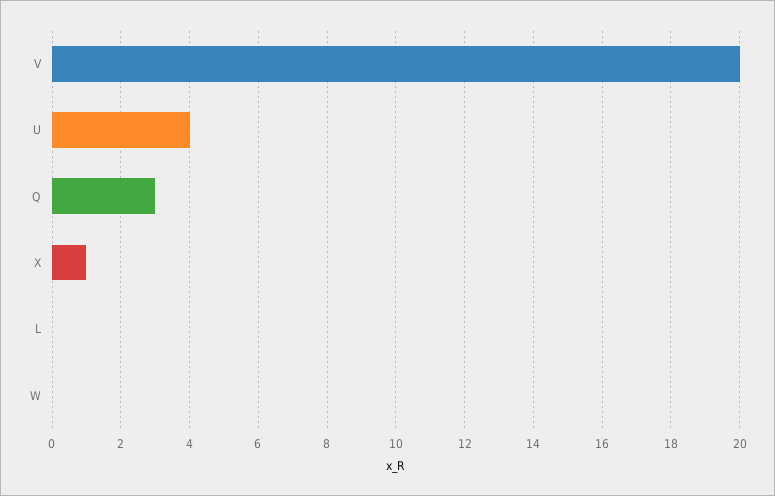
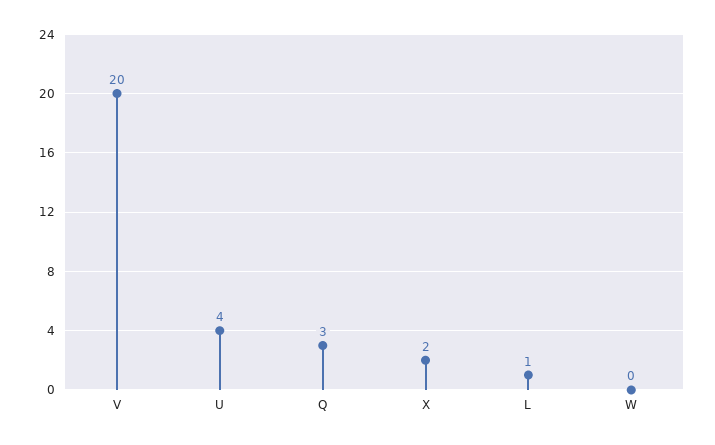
  {
    "V": 20,
    "U": 4,
    "Q": 3,
-   "X": 1,
+   "X": 2,
-   "L": 0,
+   "L": 1,
    "W": 0
  }

